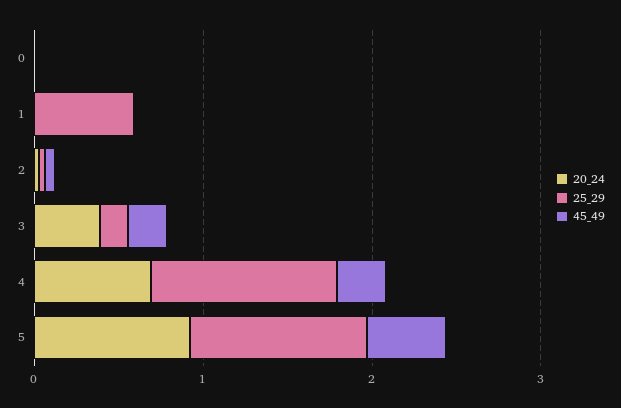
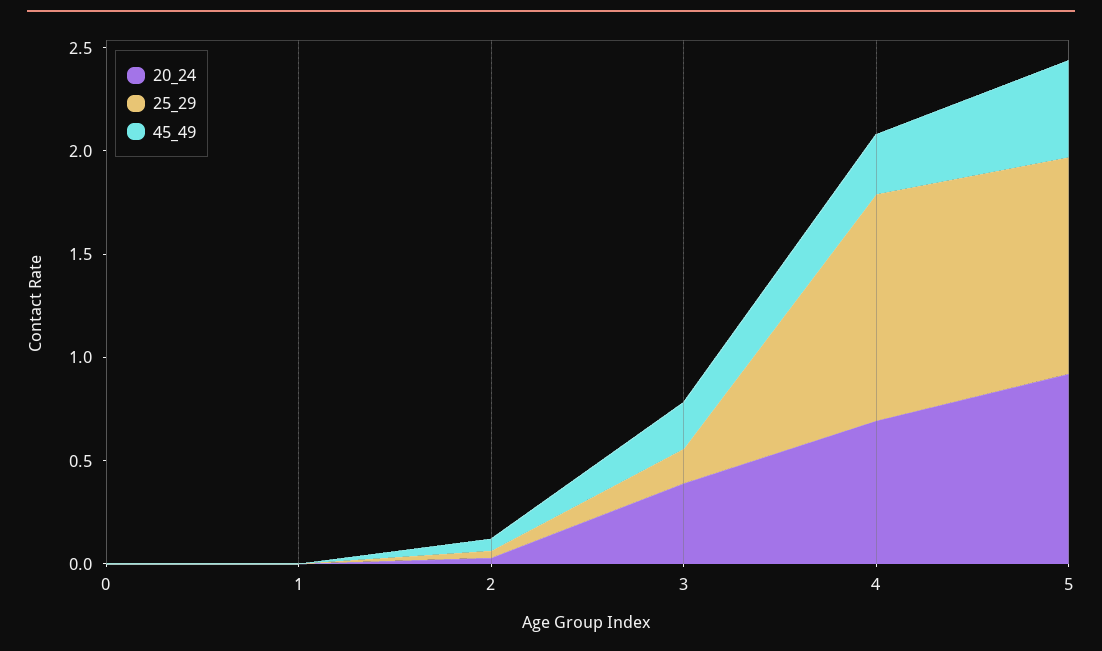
  {
    "20_24": {
      "0": 0,
      "1": 0,
      "2": 0,
      "3": 0.4,
      "4": 0.7,
      "5": 0.9
    },
    "25_29": {
      "0": 0,
-     "1": 0.6,
+     "1": 0,
      "2": 0,
      "3": 0.2,
      "4": 1.1,
      "5": 1
    },
    "45_49": {
      "0": 0,
      "1": 0,
      "2": 0.1,
      "3": 0.2,
      "4": 0.3,
      "5": 0.5
    }
  }

